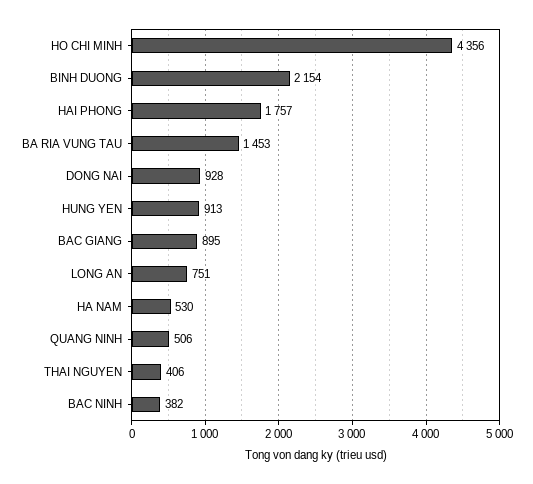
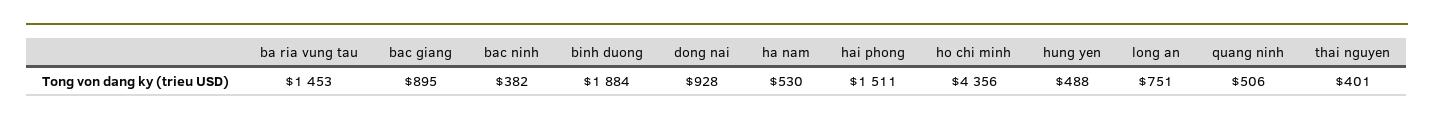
  {
    "HO CHI MINH": 4356,
-   "BINH DUONG": 2154,
+   "BINH DUONG": 1884,
-   "HAI PHONG": 1757,
+   "HAI PHONG": 1511,
    "BA RIA VUNG TAU": 1453,
    "DONG NAI": 928,
-   "HUNG YEN": 913,
+   "HUNG YEN": 488,
    "BAC GIANG": 895,
    "LONG AN": 751,
    "HA NAM": 530,
    "QUANG NINH": 506,
-   "THAI NGUYEN": 406,
+   "THAI NGUYEN": 401,
    "BAC NINH": 382
  }

